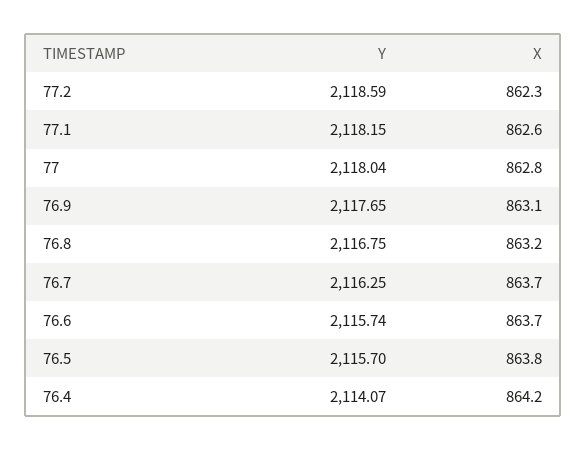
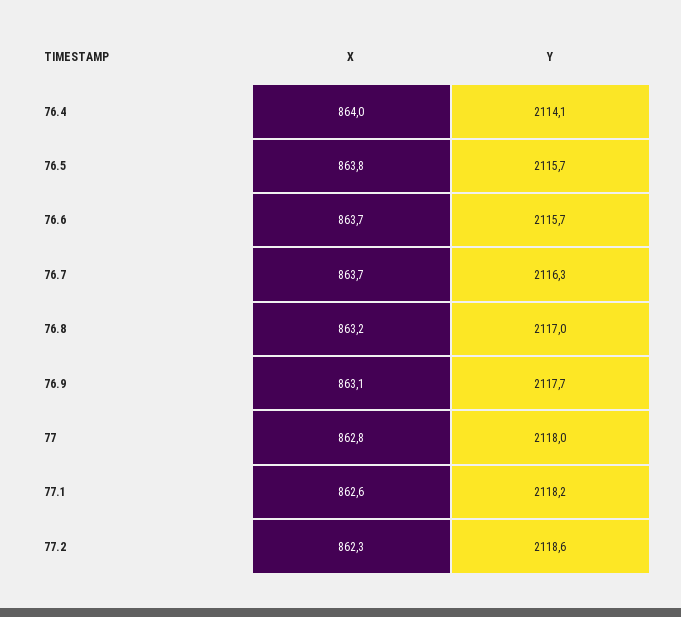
  {
    "Y": {
      "77.2": 2118.59,
      "77.1": 2118.15,
      "77": 2118.04,
      "76.9": 2117.65,
-     "76.8": 2116.75,
+     "76.8": 2117,
      "76.7": 2116.25,
      "76.6": 2115.74,
      "76.5": 2115.7,
      "76.4": 2114.07
    },
    "X": {
      "77.2": 862.3,
      "77.1": 862.6,
      "77": 862.8,
      "76.9": 863.1,
      "76.8": 863.2,
      "76.7": 863.7,
      "76.6": 863.7,
      "76.5": 863.8,
-     "76.4": 864.2
+     "76.4": 864
    }
  }

